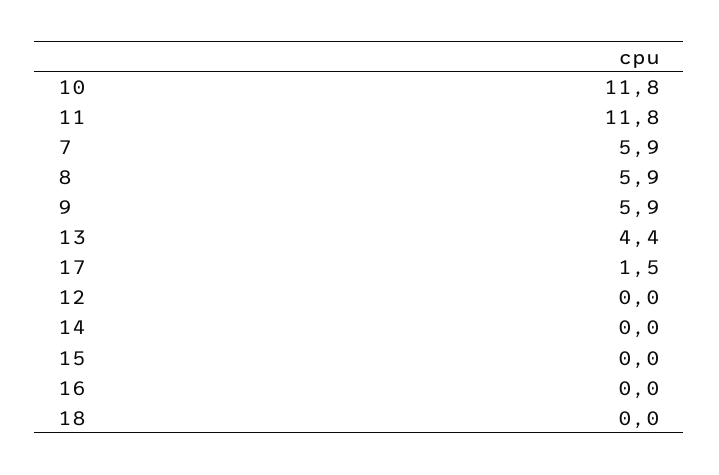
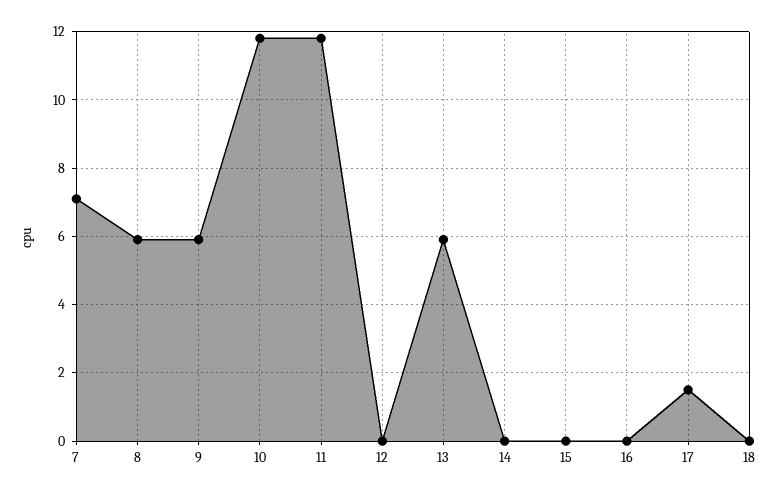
  {
    "10": 11.8,
    "11": 11.8,
-   "7": 5.9,
+   "7": 7,
    "8": 5.9,
    "9": 5.9,
-   "13": 4.4,
+   "13": 6,
    "17": 1.5,
    "12": 0,
    "14": 0,
    "15": 0,
    "16": 0,
    "18": 0
  }

